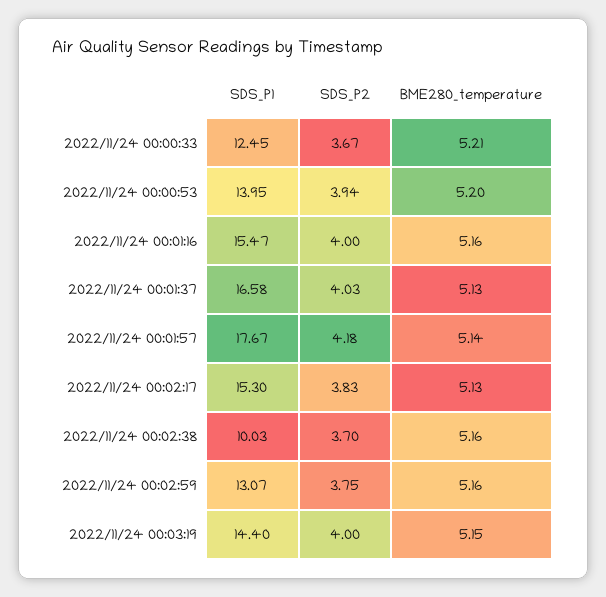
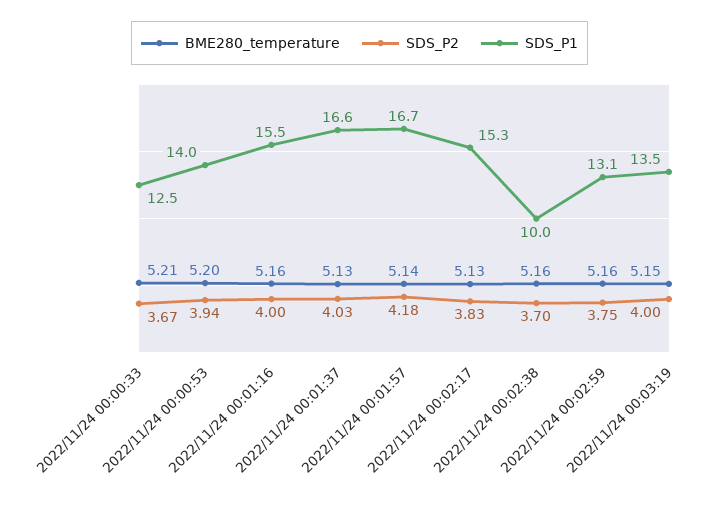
  {
    "SDS_P1": {
      "2022/11/24 00:00:33": 12.45,
      "2022/11/24 00:00:53": 13.95,
      "2022/11/24 00:01:16": 15.47,
      "2022/11/24 00:01:37": 16.58,
-     "2022/11/24 00:01:57": 17.67,
+     "2022/11/24 00:01:57": 16.7,
      "2022/11/24 00:02:17": 15.3,
      "2022/11/24 00:02:38": 10.03,
      "2022/11/24 00:02:59": 13.07,
-     "2022/11/24 00:03:19": 14.4
+     "2022/11/24 00:03:19": 13.5
    },
    "SDS_P2": {
      "2022/11/24 00:00:33": 3.67,
      "2022/11/24 00:00:53": 3.94,
      "2022/11/24 00:01:16": 4,
      "2022/11/24 00:01:37": 4.03,
      "2022/11/24 00:01:57": 4.18,
      "2022/11/24 00:02:17": 3.83,
      "2022/11/24 00:02:38": 3.7,
      "2022/11/24 00:02:59": 3.75,
      "2022/11/24 00:03:19": 4
    },
    "BME280_temperature": {
      "2022/11/24 00:00:33": 5.21,
      "2022/11/24 00:00:53": 5.2,
      "2022/11/24 00:01:16": 5.16,
      "2022/11/24 00:01:37": 5.13,
      "2022/11/24 00:01:57": 5.14,
      "2022/11/24 00:02:17": 5.13,
      "2022/11/24 00:02:38": 5.16,
      "2022/11/24 00:02:59": 5.16,
      "2022/11/24 00:03:19": 5.15
    }
  }

